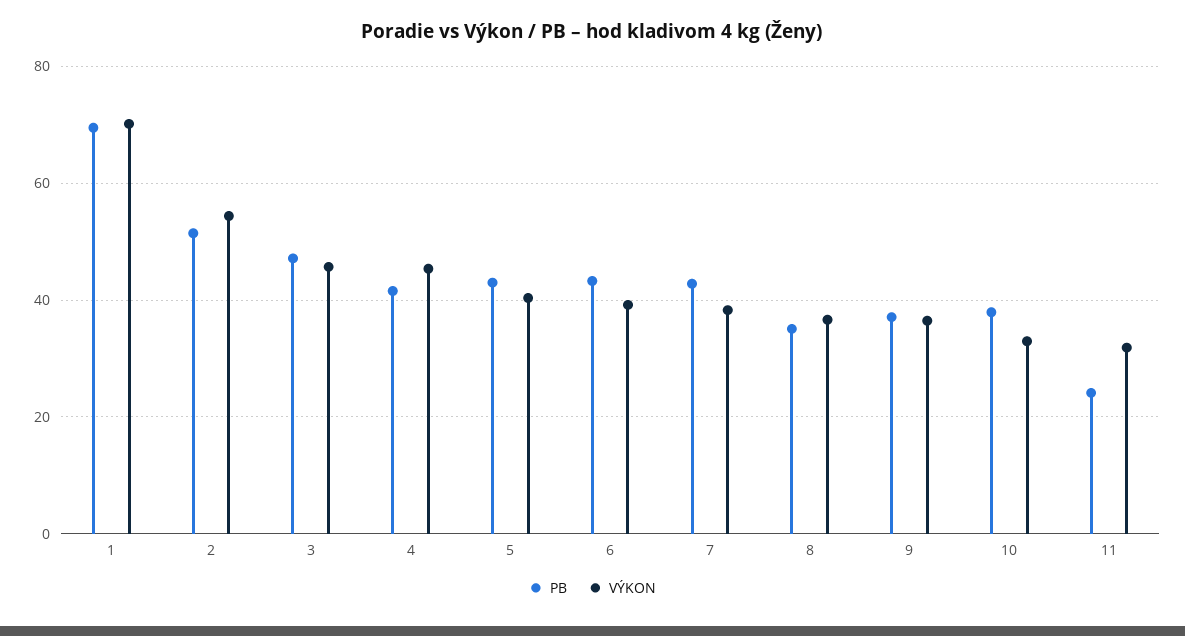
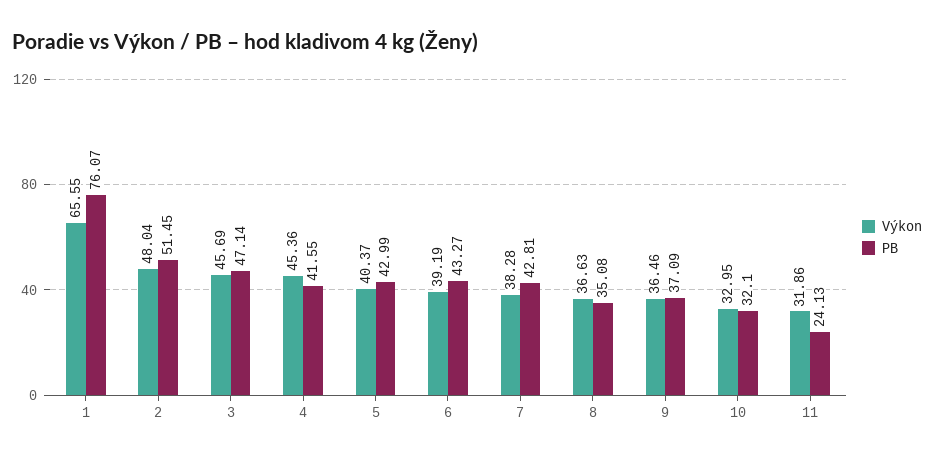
  {
    "PB": {
-     "1": 70,
+     "1": 76.07,
      "2": 51.45,
      "3": 47.14,
      "4": 41.55,
      "5": 42.99,
      "6": 43.27,
      "7": 42.81,
      "8": 35.08,
      "9": 37.09,
-     "10": 38,
+     "10": 32.1,
      "11": 24.13
    },
    "VÝKON": {
-     "1": 70,
+     "1": 65.55,
-     "2": 54,
+     "2": 48.04,
      "3": 45.69,
      "4": 45.36,
      "5": 40.37,
      "6": 39.19,
      "7": 38.28,
      "8": 36.63,
      "9": 36.46,
      "10": 32.95,
      "11": 31.86
    }
  }

